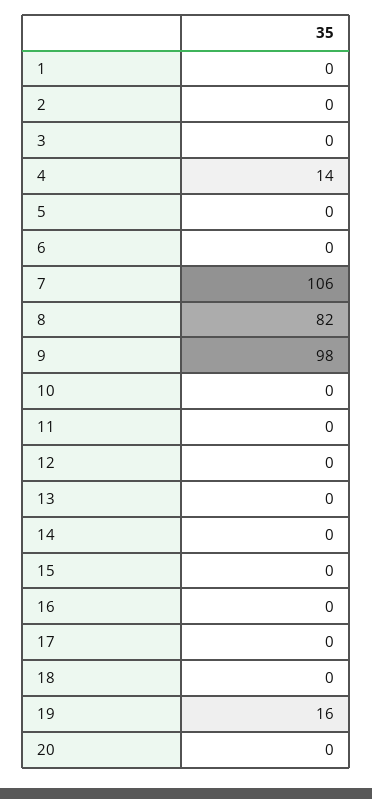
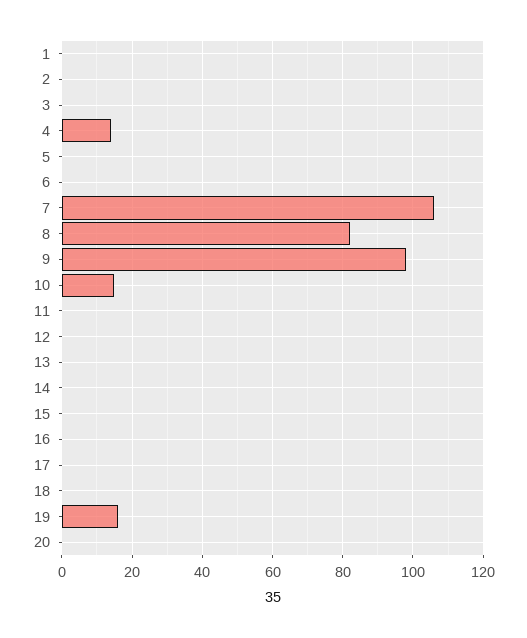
  {
    "1": 0,
    "2": 0,
    "3": 0,
    "4": 14,
    "5": 0,
    "6": 0,
    "7": 106,
    "8": 82,
    "9": 98,
-   "10": 0,
+   "10": 15,
    "11": 0,
    "12": 0,
    "13": 0,
    "14": 0,
    "15": 0,
    "16": 0,
    "17": 0,
    "18": 0,
    "19": 16,
    "20": 0
  }

